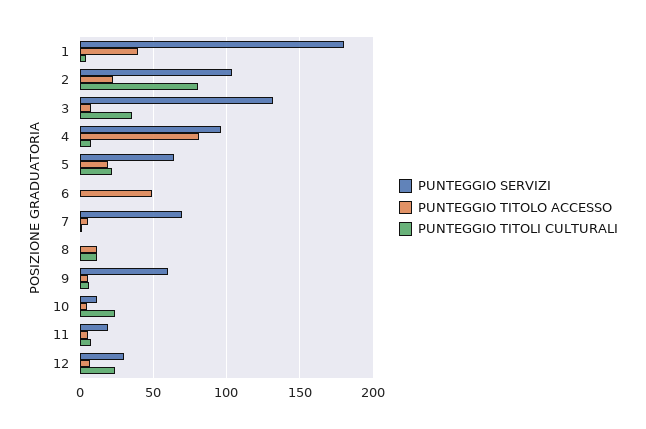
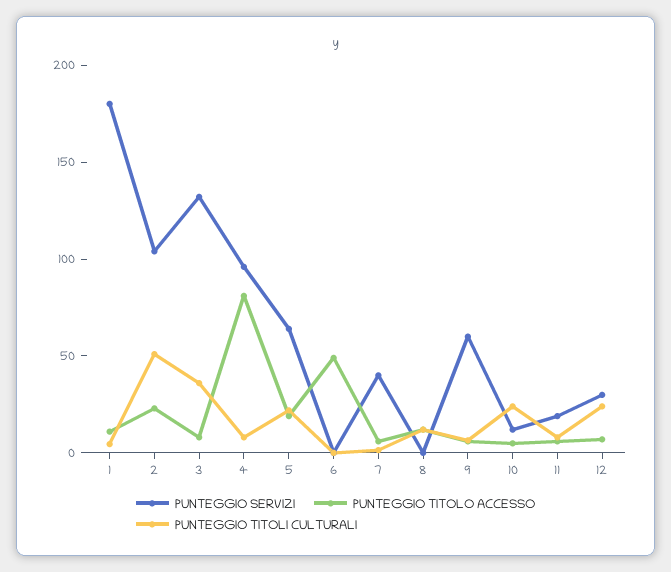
  {
    "PUNTEGGIO SERVIZI": {
      "1": 180,
      "2": 105,
      "3": 130,
      "4": 95,
      "5": 65,
      "6": 0,
-     "7": 70,
+     "7": 40,
      "8": 0,
      "9": 60,
      "10": 10,
      "11": 20,
      "12": 30
    },
    "PUNTEGGIO TITOLO ACCESSO": {
-     "1": 40,
+     "1": 10,
      "2": 25,
      "3": 10,
      "4": 80,
      "5": 20,
      "6": 50,
      "7": 5,
      "8": 10,
      "9": 5,
      "10": 5,
      "11": 5,
      "12": 5
    },
    "PUNTEGGIO TITOLI CULTURALI": {
      "1": 5,
-     "2": 80,
+     "2": 50,
      "3": 35,
      "4": 10,
      "5": 20,
      "6": 0,
      "7": 0,
      "8": 10,
      "9": 5,
      "10": 25,
      "11": 10,
      "12": 25
    }
  }

